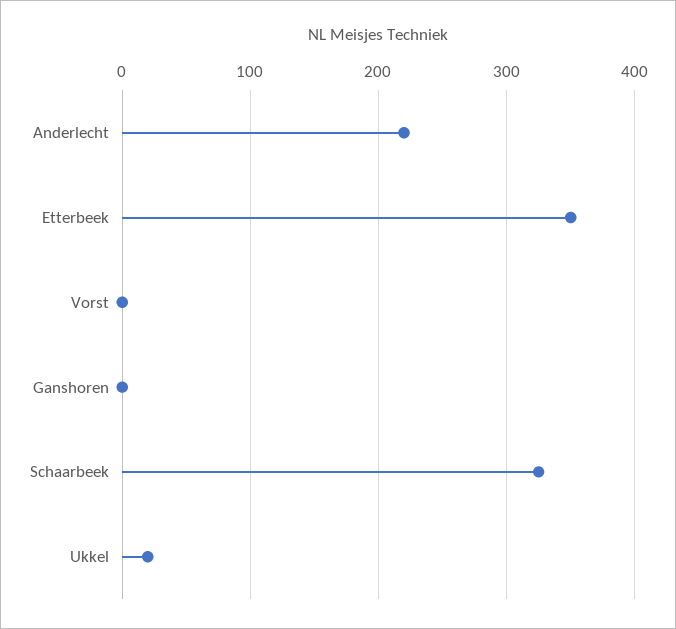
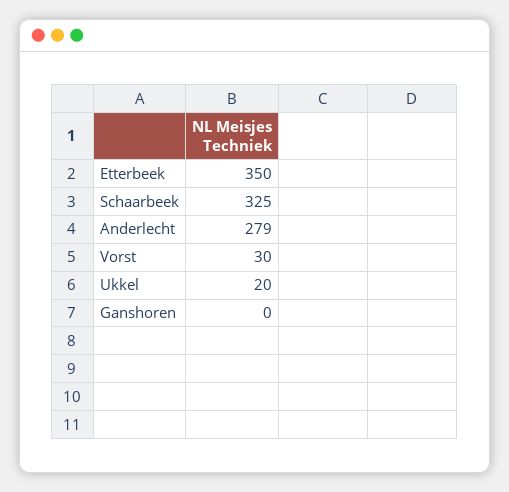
  {
-   "Anderlecht": 220,
+   "Anderlecht": 279,
    "Etterbeek": 350,
-   "Vorst": 0,
+   "Vorst": 30,
    "Ganshoren": 0,
    "Schaarbeek": 325,
    "Ukkel": 20
  }

